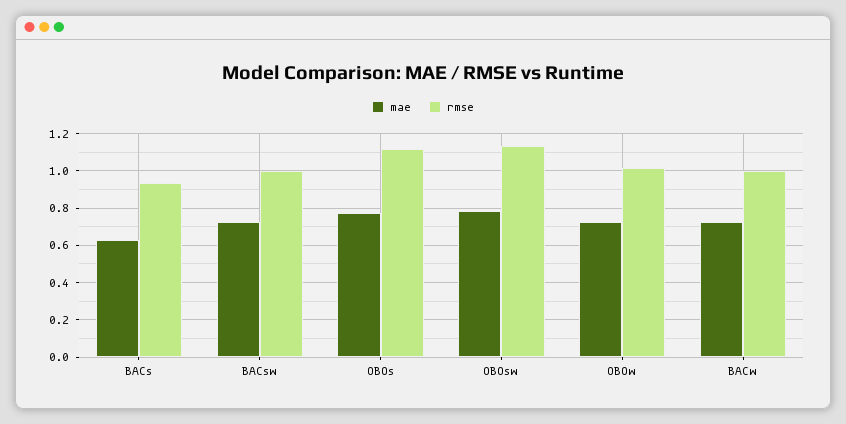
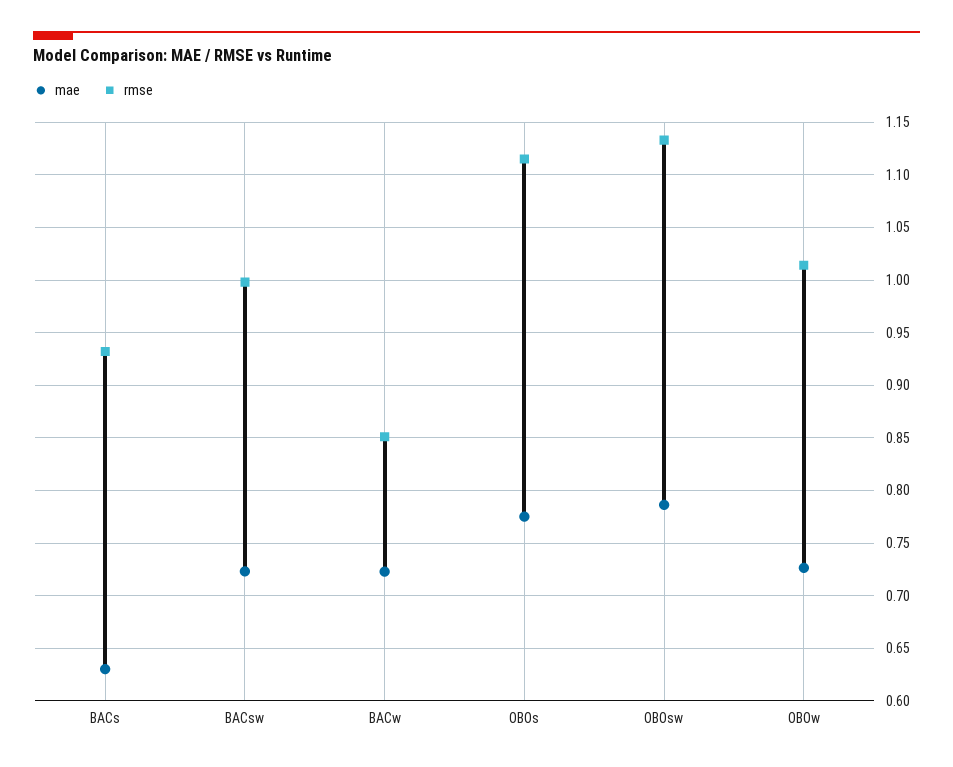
  {
    "mae": {
      "BACs": 0.63,
      "BACsw": 0.72,
      "OBOs": 0.78,
      "OBOsw": 0.79,
      "OBOw": 0.73,
      "BACw": 0.72
    },
    "rmse": {
      "BACs": 0.93,
      "BACsw": 1,
      "OBOs": 1.12,
      "OBOsw": 1.13,
      "OBOw": 1.01,
-     "BACw": 1
+     "BACw": 0.85
    }
  }

